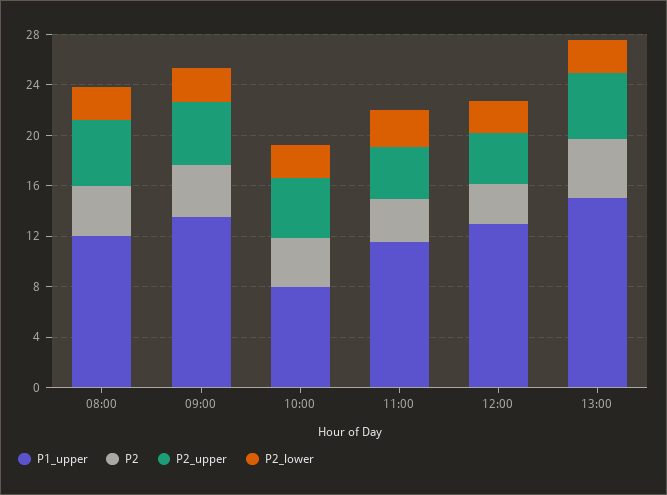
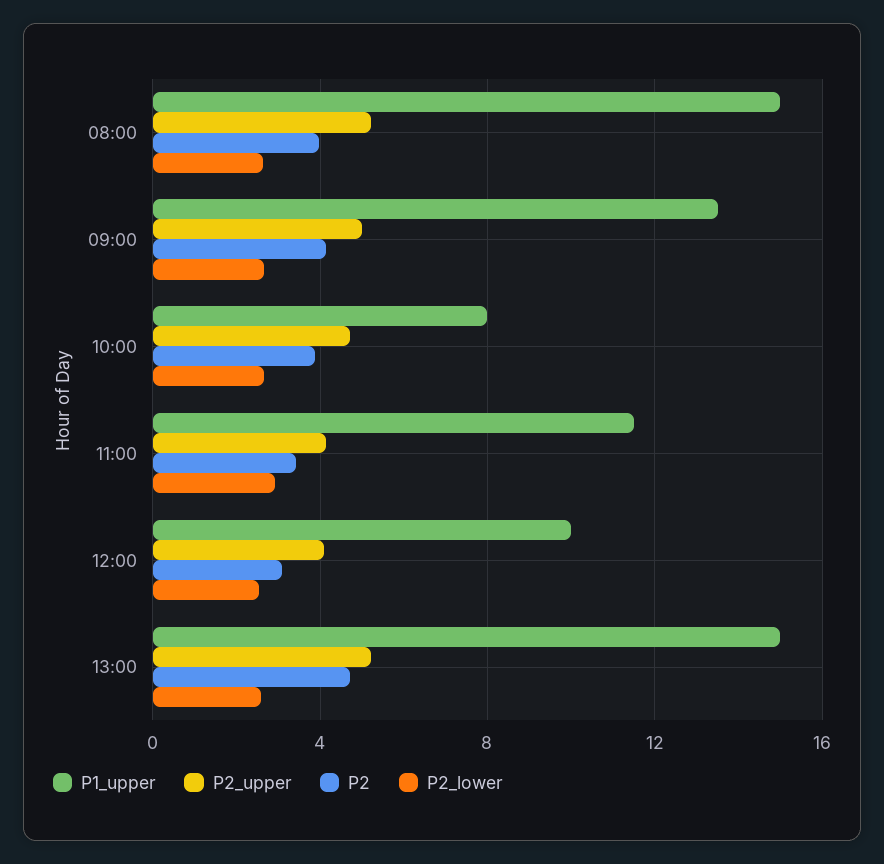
  {
    "P1_upper": {
-     "08:00": 12,
+     "08:00": 15,
      "09:00": 13.5,
      "10:00": 8,
      "11:00": 11.5,
-     "12:00": 13,
+     "12:00": 10,
      "13:00": 15
    },
    "P2": {
      "08:00": 4,
      "09:00": 4,
      "10:00": 4,
      "11:00": 3.5,
      "12:00": 3,
      "13:00": 4.5
    },
    "P2_upper": {
      "08:00": 5,
      "09:00": 5,
      "10:00": 4.5,
      "11:00": 4,
      "12:00": 4,
      "13:00": 5
    },
    "P2_lower": {
      "08:00": 2.5,
      "09:00": 2.5,
      "10:00": 2.5,
      "11:00": 3,
      "12:00": 2.5,
      "13:00": 2.5
    }
  }

